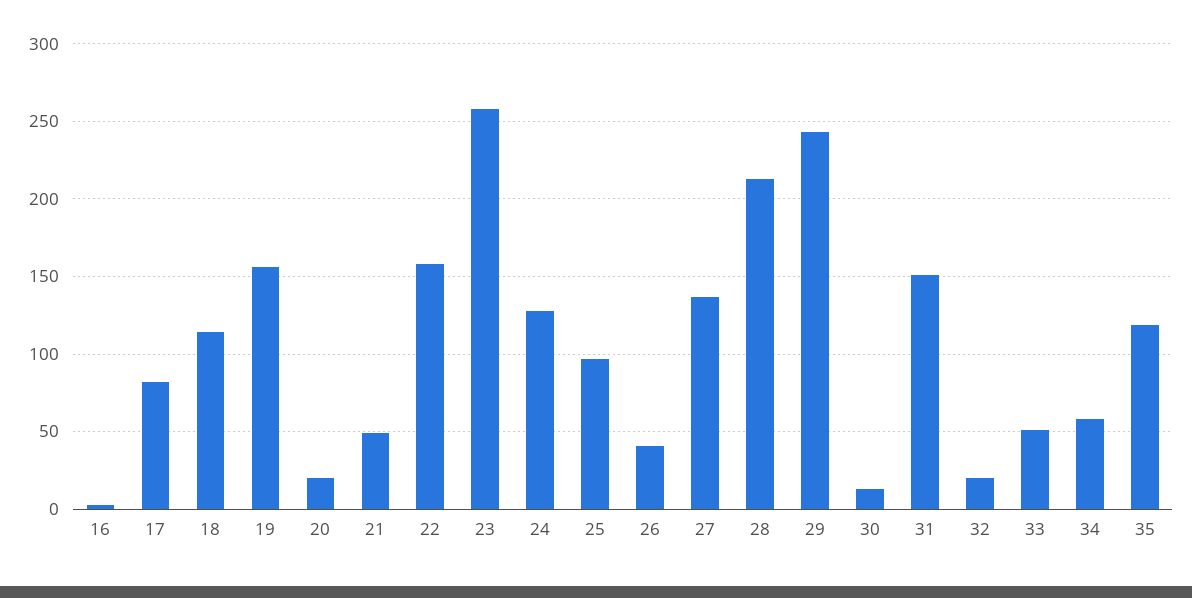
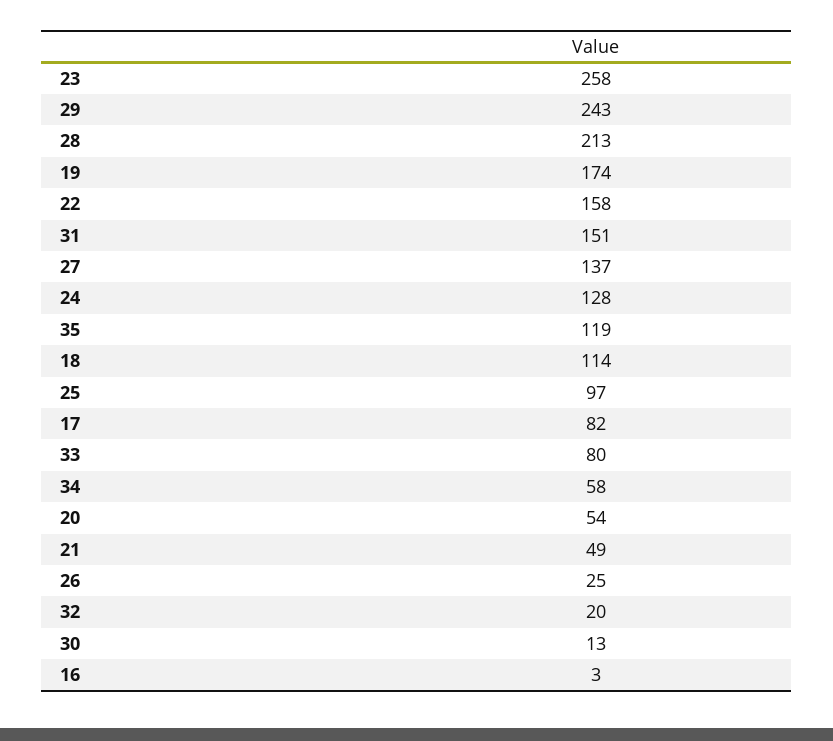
  {
    "16": 3,
    "17": 82,
    "18": 114,
-   "19": 155,
+   "19": 174,
-   "20": 20,
+   "20": 54,
    "21": 49,
    "22": 158,
    "23": 258,
    "24": 128,
    "25": 97,
-   "26": 40,
+   "26": 25,
    "27": 137,
    "28": 213,
    "29": 243,
    "30": 13,
    "31": 151,
    "32": 20,
-   "33": 50,
+   "33": 80,
    "34": 58,
    "35": 119
  }

